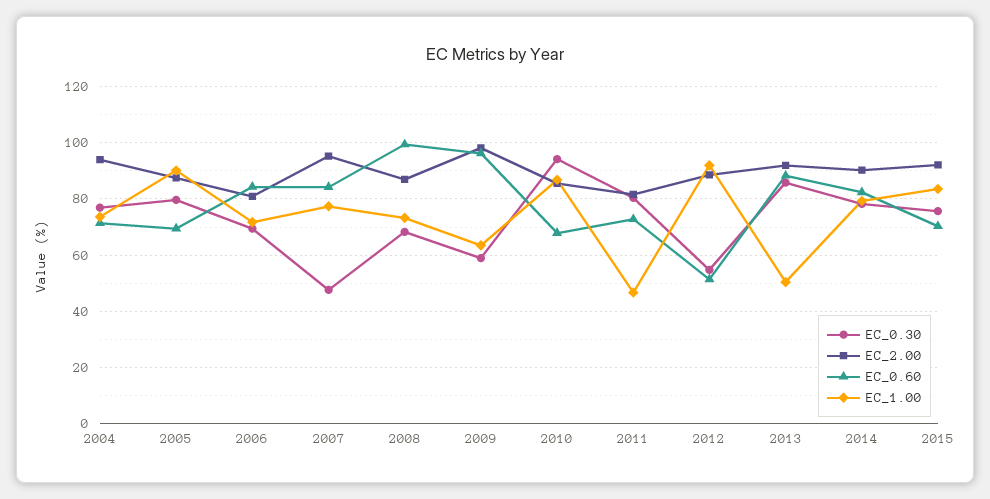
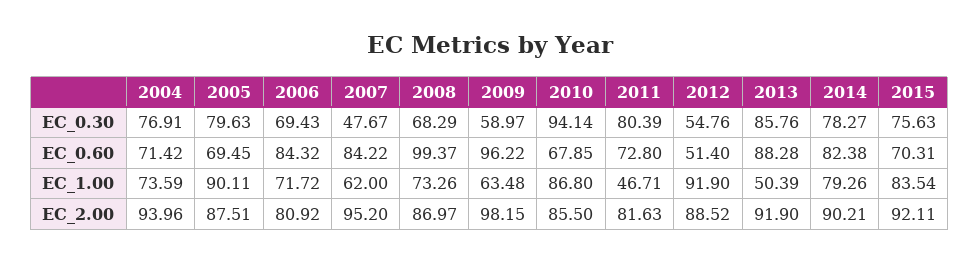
  {
    "EC_0.30": {
      "2004": 76.91,
      "2005": 79.63,
      "2006": 69.43,
      "2007": 47.67,
      "2008": 68.29,
      "2009": 58.97,
      "2010": 94.14,
      "2011": 80.39,
      "2012": 54.76,
      "2013": 85.76,
      "2014": 78.27,
      "2015": 75.63
    },
    "EC_2.00": {
      "2004": 93.96,
      "2005": 87.51,
      "2006": 80.92,
      "2007": 95.2,
      "2008": 86.97,
      "2009": 98.15,
      "2010": 85.5,
      "2011": 81.63,
      "2012": 88.52,
      "2013": 91.9,
      "2014": 90.21,
      "2015": 92.11
    },
    "EC_0.60": {
      "2004": 71.42,
      "2005": 69.45,
      "2006": 84.32,
      "2007": 84.22,
      "2008": 99.37,
      "2009": 96.22,
      "2010": 67.85,
      "2011": 72.8,
      "2012": 51.4,
      "2013": 88.28,
      "2014": 82.38,
      "2015": 70.31
    },
    "EC_1.00": {
      "2004": 73.59,
      "2005": 90.11,
      "2006": 71.72,
-     "2007": 77.5,
+     "2007": 62,
      "2008": 73.26,
      "2009": 63.48,
      "2010": 86.8,
      "2011": 46.71,
      "2012": 91.9,
      "2013": 50.39,
      "2014": 79.26,
      "2015": 83.54
    }
  }

